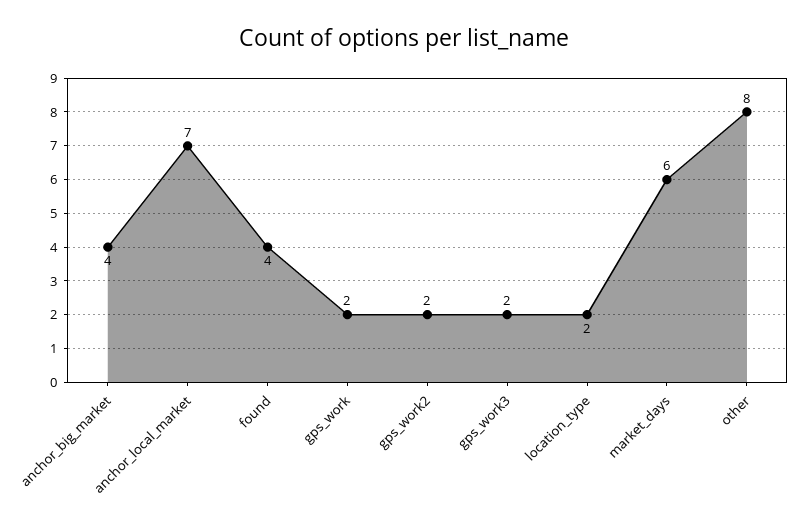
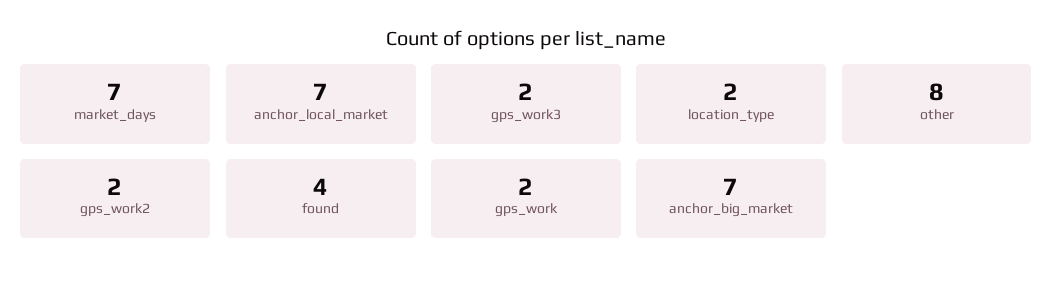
  {
-   "anchor_big_market": 4,
+   "anchor_big_market": 7,
    "anchor_local_market": 7,
    "found": 4,
    "gps_work": 2,
    "gps_work2": 2,
    "gps_work3": 2,
    "location_type": 2,
-   "market_days": 6,
+   "market_days": 7,
    "other": 8
  }

